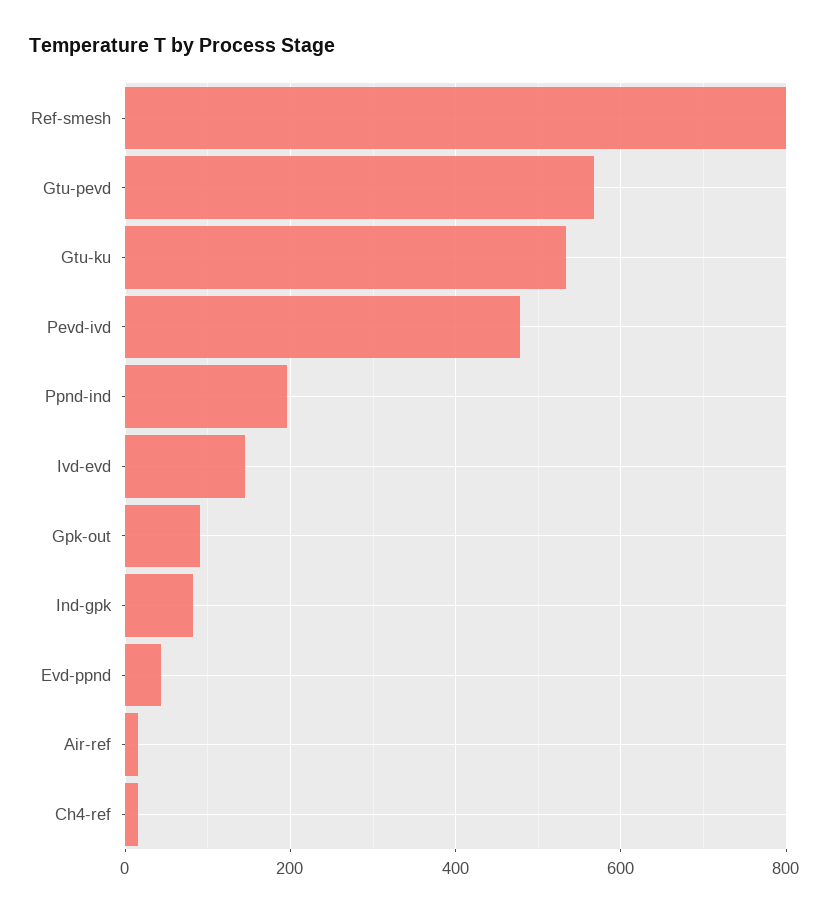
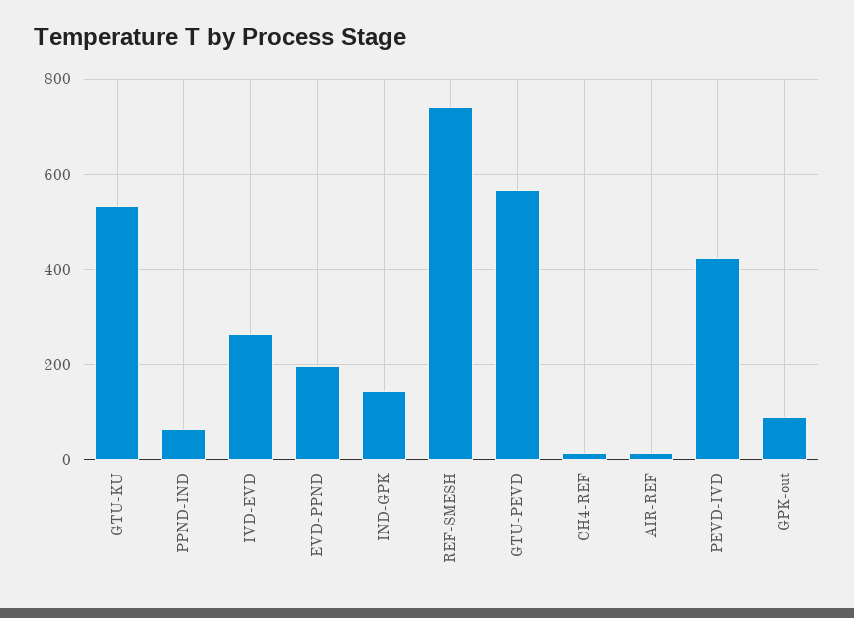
  {
-   "Ref-smesh": 800,
+   "Ref-smesh": 740,
    "Gtu-pevd": 560,
    "Gtu-ku": 540,
-   "Pevd-ivd": 480,
+   "Pevd-ivd": 420,
-   "Ppnd-ind": 200,
+   "Ppnd-ind": 60,
-   "Ivd-evd": 140,
+   "Ivd-evd": 260,
    "Gpk-out": 100,
-   "Ind-gpk": 80,
+   "Ind-gpk": 140,
-   "Evd-ppnd": 40,
+   "Evd-ppnd": 200,
    "Air-ref": 20,
    "Ch4-ref": 20
  }

